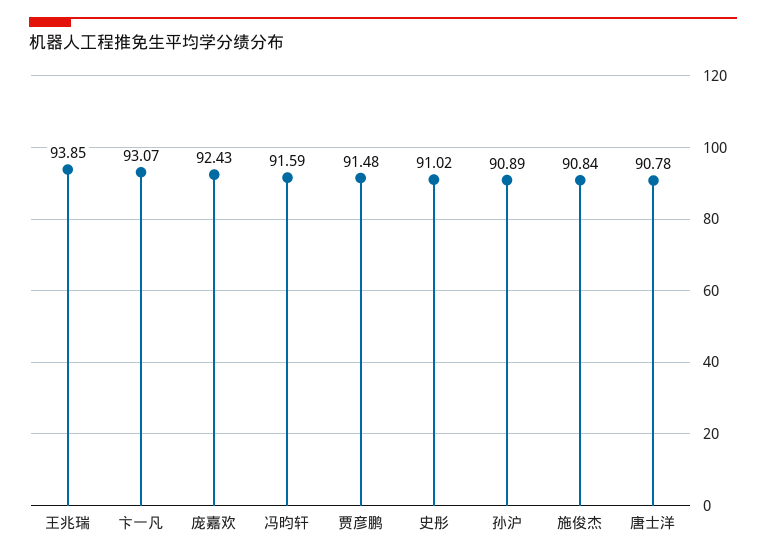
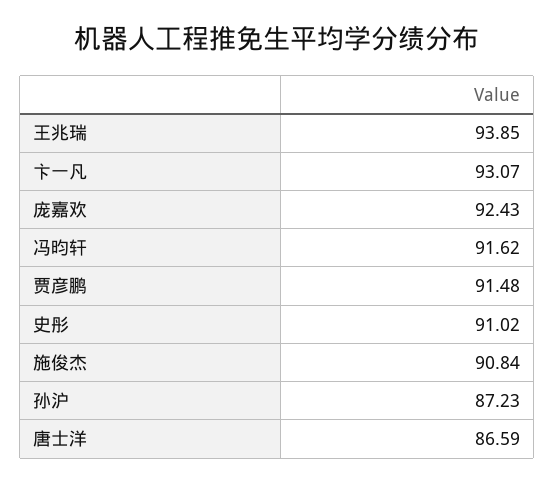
  {
    "王兆瑞": 93.85,
    "卞一凡": 93.07,
    "庞嘉欢": 92.43,
-   "冯昀轩": 91.59,
+   "冯昀轩": 91.62,
    "贾彦鹏": 91.48,
    "史彤": 91.02,
-   "孙沪": 90.89,
+   "孙沪": 87.23,
    "施俊杰": 90.84,
-   "唐士洋": 90.78
+   "唐士洋": 86.59
  }

